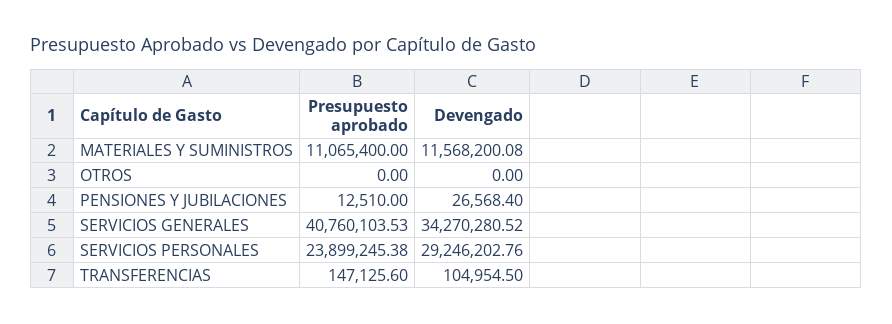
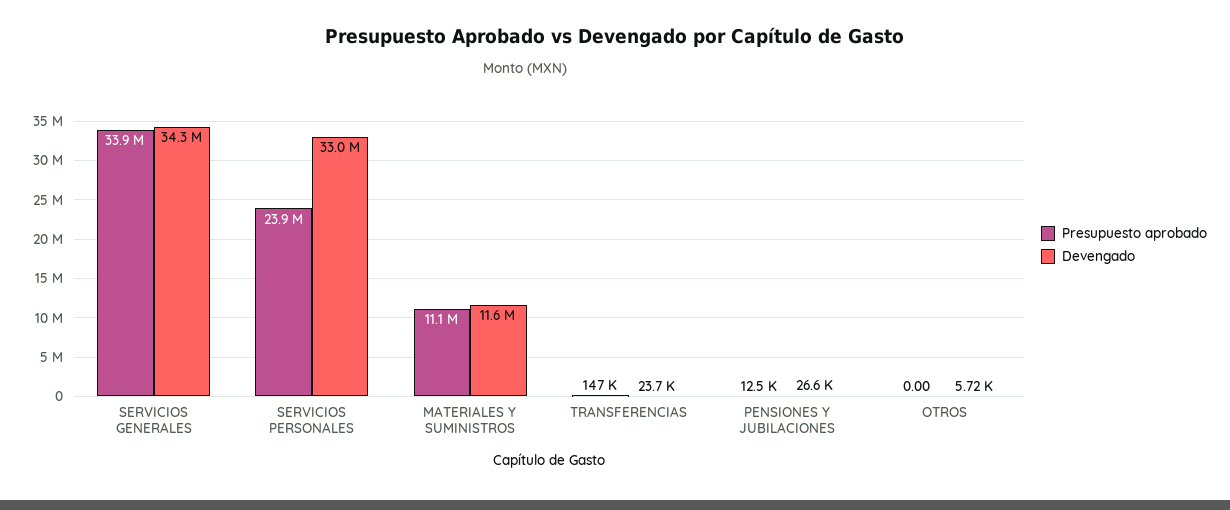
  {
    "Presupuesto aprobado": {
      "MATERIALES Y SUMINISTROS": 11065400,
      "OTROS": 0,
      "PENSIONES Y JUBILACIONES": 12510,
-     "SERVICIOS GENERALES": 40760103.53,
+     "SERVICIOS GENERALES": 33900000,
      "SERVICIOS PERSONALES": 23899245.38,
      "TRANSFERENCIAS": 147125.6
    },
    "Devengado": {
      "MATERIALES Y SUMINISTROS": 11568200.08,
-     "OTROS": 0,
+     "OTROS": 5720,
      "PENSIONES Y JUBILACIONES": 26568.4,
      "SERVICIOS GENERALES": 34270280.52,
-     "SERVICIOS PERSONALES": 29246202.76,
+     "SERVICIOS PERSONALES": 33000000,
-     "TRANSFERENCIAS": 104954.5
+     "TRANSFERENCIAS": 23700
    }
  }

